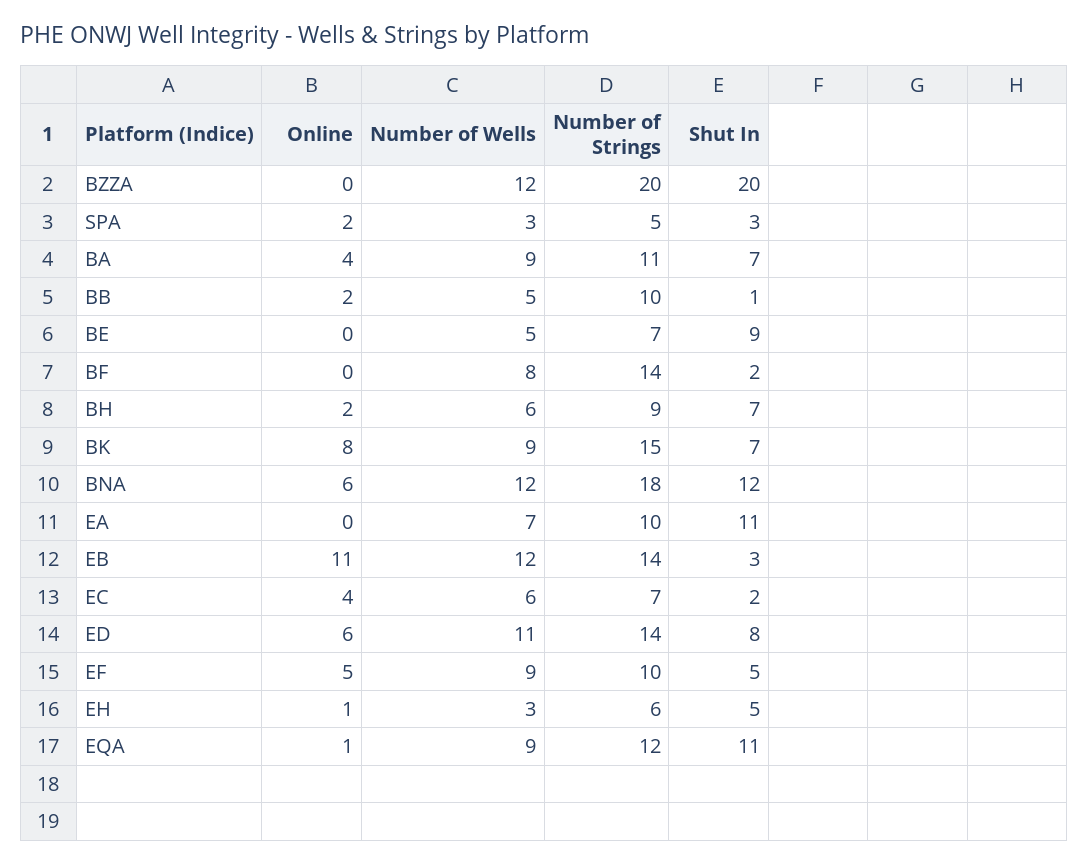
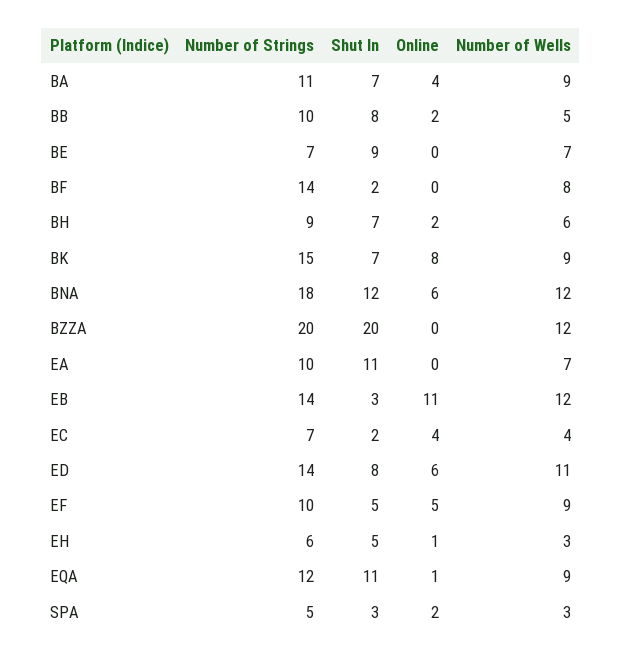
  {
    "Online": {
      "BZZA": 0,
      "SPA": 2,
      "BA": 4,
      "BB": 2,
      "BE": 0,
      "BF": 0,
      "BH": 2,
      "BK": 8,
      "BNA": 6,
      "EA": 0,
      "EB": 11,
      "EC": 4,
      "ED": 6,
      "EF": 5,
      "EH": 1,
      "EQA": 1
    },
    "Number of Wells": {
      "BZZA": 12,
      "SPA": 3,
      "BA": 9,
      "BB": 5,
-     "BE": 5,
+     "BE": 7,
      "BF": 8,
      "BH": 6,
      "BK": 9,
      "BNA": 12,
      "EA": 7,
      "EB": 12,
-     "EC": 6,
+     "EC": 4,
      "ED": 11,
      "EF": 9,
      "EH": 3,
      "EQA": 9
    },
    "Number of Strings": {
      "BZZA": 20,
      "SPA": 5,
      "BA": 11,
      "BB": 10,
      "BE": 7,
      "BF": 14,
      "BH": 9,
      "BK": 15,
      "BNA": 18,
      "EA": 10,
      "EB": 14,
      "EC": 7,
      "ED": 14,
      "EF": 10,
      "EH": 6,
      "EQA": 12
    },
    "Shut In": {
      "BZZA": 20,
      "SPA": 3,
      "BA": 7,
-     "BB": 1,
+     "BB": 8,
      "BE": 9,
      "BF": 2,
      "BH": 7,
      "BK": 7,
      "BNA": 12,
      "EA": 11,
      "EB": 3,
      "EC": 2,
      "ED": 8,
      "EF": 5,
      "EH": 5,
      "EQA": 11
    }
  }

